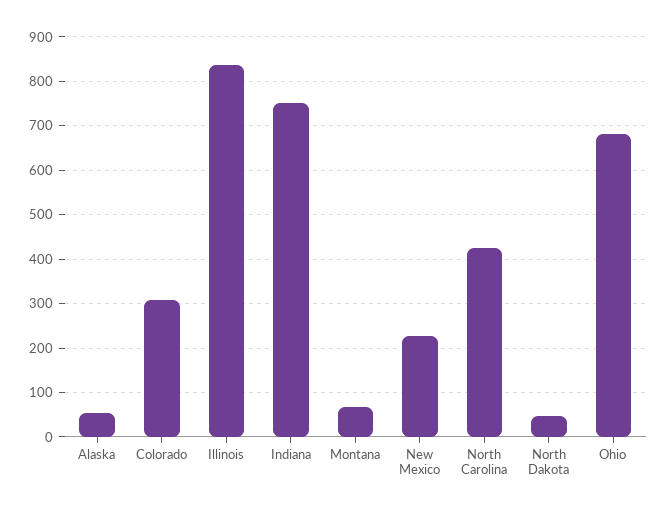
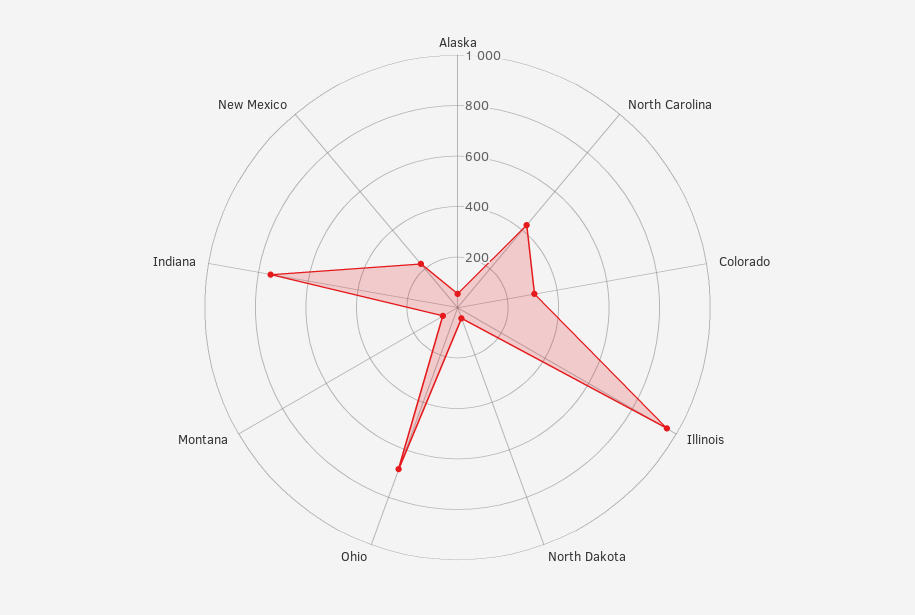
  {
    "Alaska": 60,
    "Colorado": 300,
-   "Illinois": 840,
+   "Illinois": 950,
    "Indiana": 760,
    "Montana": 60,
    "New Mexico": 220,
    "North Carolina": 420,
    "North Dakota": 40,
    "Ohio": 680
  }

